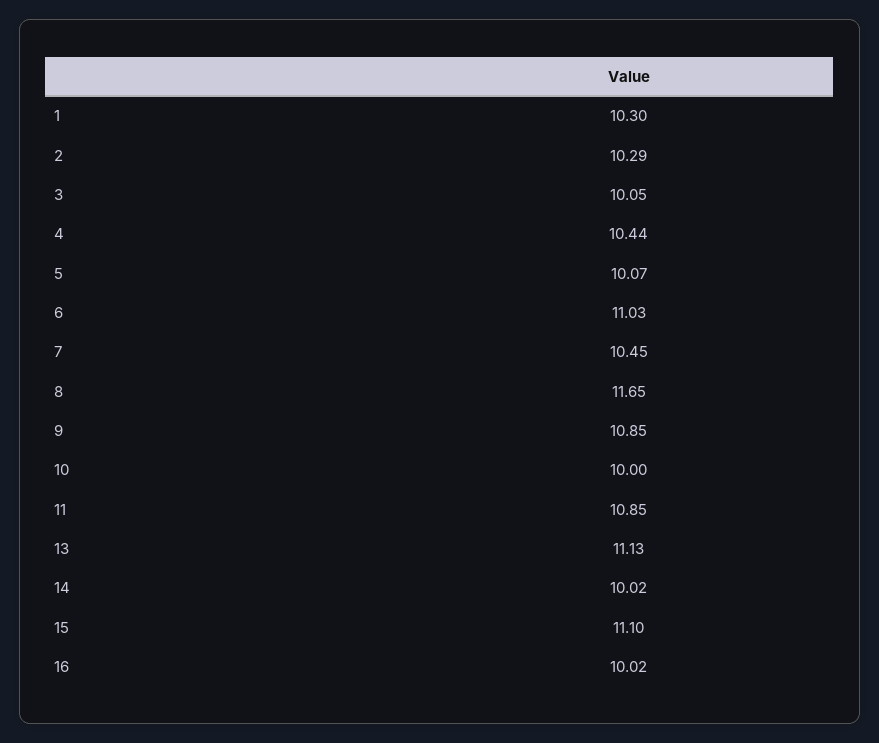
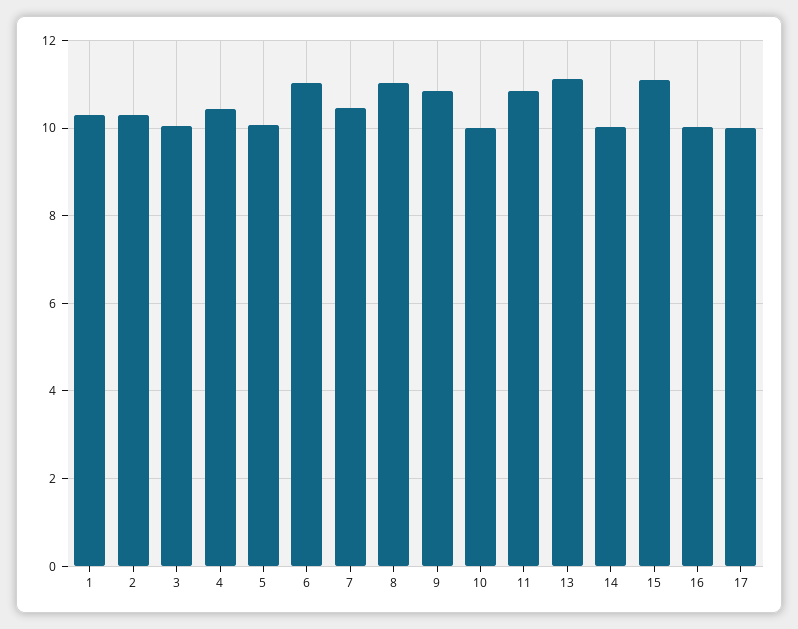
  {
    "1": 10.3,
    "2": 10.29,
    "3": 10.05,
    "4": 10.44,
    "5": 10.07,
    "6": 11.03,
    "7": 10.45,
-   "8": 11.65,
+   "8": 11,
    "9": 10.85,
    "10": 10,
    "11": 10.85,
    "13": 11.13,
    "14": 10.02,
    "15": 11.1,
-   "16": 10.02
+   "16": 10.02,
+   "17": 10
  }

